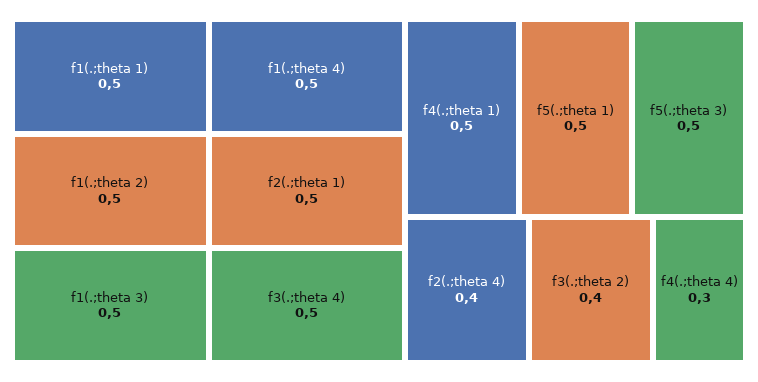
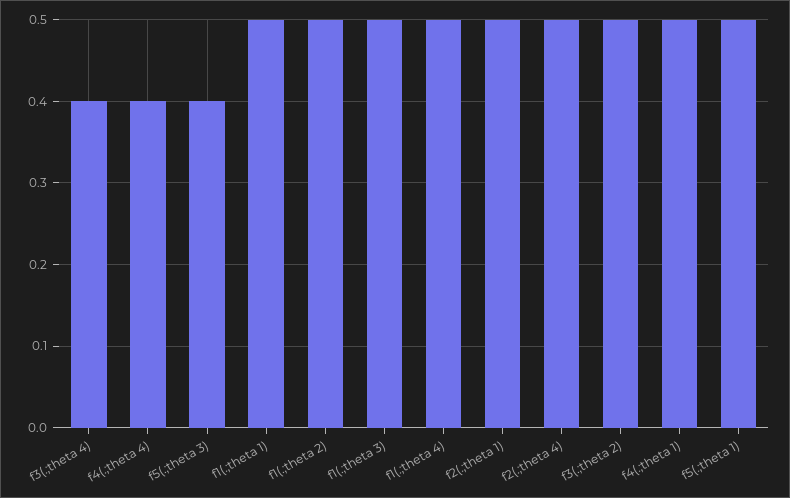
  {
    "f1(.;theta 1)": 0.5,
    "f1(.;theta 2)": 0.5,
    "f1(.;theta 3)": 0.5,
    "f1(.;theta 4)": 0.5,
    "f2(.;theta 1)": 0.5,
-   "f3(.;theta 4)": 0.5,
+   "f3(.;theta 4)": 0.4,
    "f4(.;theta 1)": 0.5,
    "f5(.;theta 1)": 0.5,
-   "f5(.;theta 3)": 0.5,
+   "f5(.;theta 3)": 0.4,
-   "f2(.;theta 4)": 0.4,
+   "f2(.;theta 4)": 0.5,
-   "f3(.;theta 2)": 0.4,
+   "f3(.;theta 2)": 0.5,
-   "f4(.;theta 4)": 0.3
+   "f4(.;theta 4)": 0.4
  }

